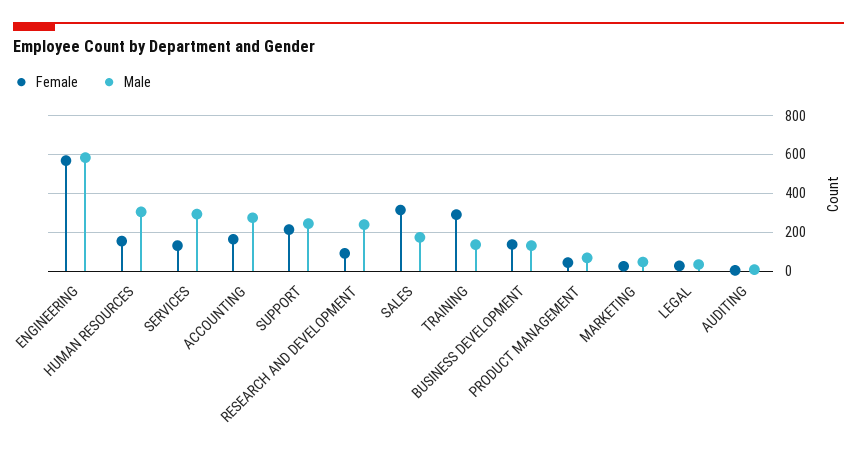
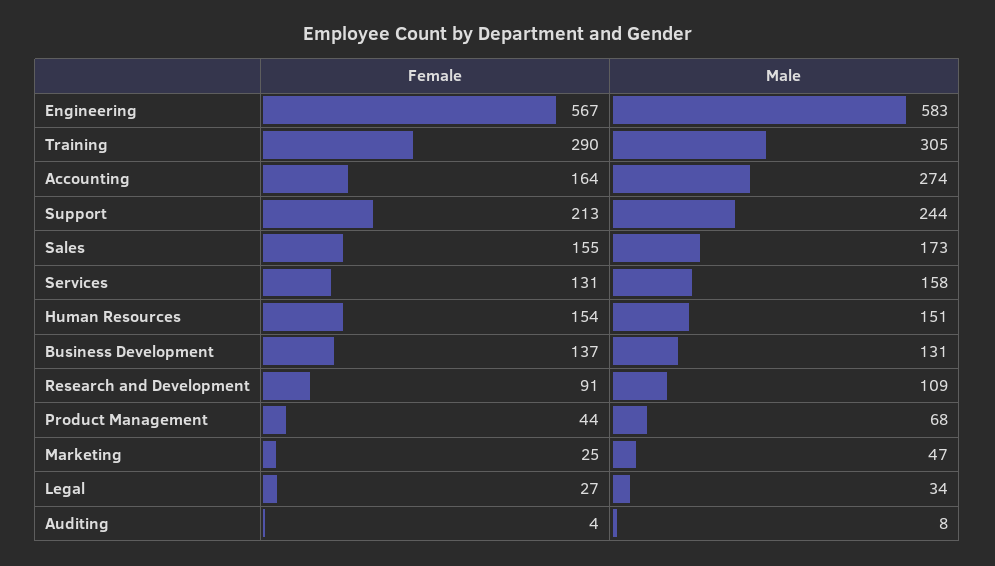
  {
    "Female": {
      "ENGINEERING": 567,
      "HUMAN RESOURCES": 154,
      "SERVICES": 131,
      "ACCOUNTING": 164,
      "SUPPORT": 213,
      "RESEARCH AND DEVELOPMENT": 91,
-     "SALES": 300,
+     "SALES": 155,
      "TRAINING": 290,
      "BUSINESS DEVELOPMENT": 137,
      "PRODUCT MANAGEMENT": 44,
      "MARKETING": 25,
      "LEGAL": 27,
      "AUDITING": 4
    },
    "Male": {
      "ENGINEERING": 583,
-     "HUMAN RESOURCES": 300,
+     "HUMAN RESOURCES": 151,
-     "SERVICES": 300,
+     "SERVICES": 158,
      "ACCOUNTING": 274,
      "SUPPORT": 244,
-     "RESEARCH AND DEVELOPMENT": 250,
+     "RESEARCH AND DEVELOPMENT": 109,
      "SALES": 173,
-     "TRAINING": 150,
+     "TRAINING": 305,
      "BUSINESS DEVELOPMENT": 131,
      "PRODUCT MANAGEMENT": 68,
      "MARKETING": 47,
      "LEGAL": 34,
      "AUDITING": 8
    }
  }

